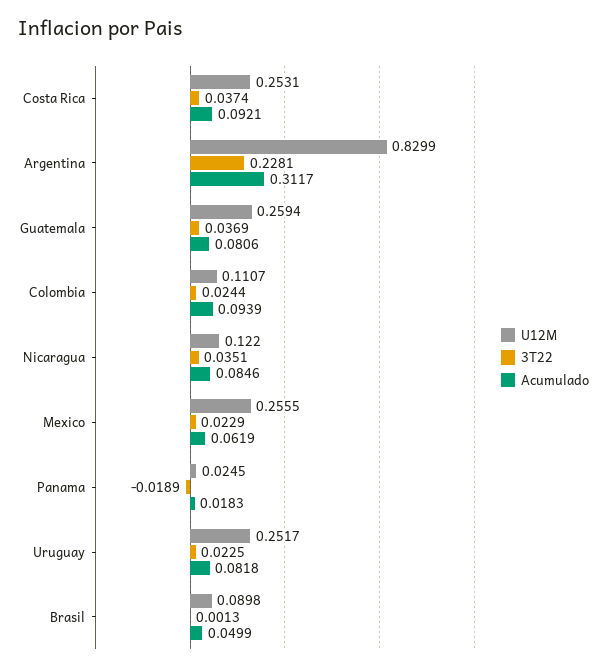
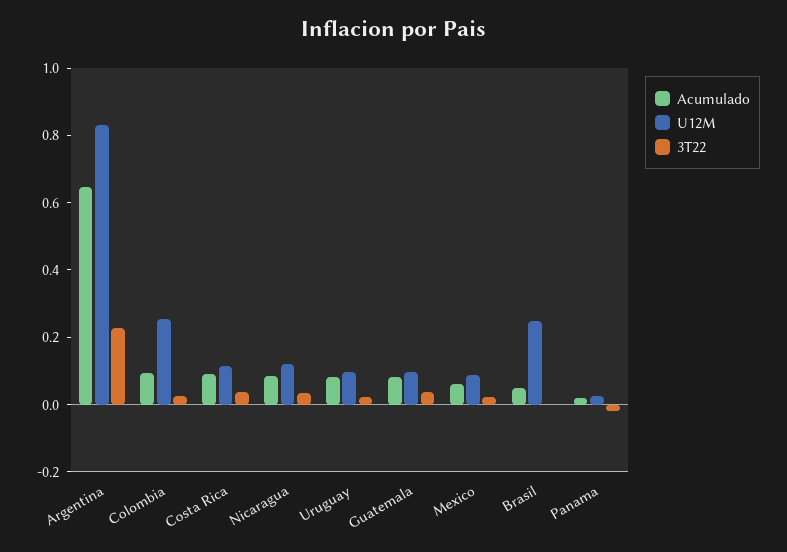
  {
    "U12M": {
-     "Costa Rica": 0.2531,
+     "Costa Rica": 0.1,
      "Argentina": 0.8299,
-     "Guatemala": 0.2594,
+     "Guatemala": 0.1,
-     "Colombia": 0.1107,
+     "Colombia": 0.25,
      "Nicaragua": 0.122,
-     "Mexico": 0.2555,
+     "Mexico": 0.1,
      "Panama": 0.0245,
-     "Uruguay": 0.2517,
+     "Uruguay": 0.1,
-     "Brasil": 0.0898
+     "Brasil": 0.25
    },
    "3T22": {
      "Costa Rica": 0.0374,
      "Argentina": 0.2281,
      "Guatemala": 0.0369,
      "Colombia": 0.0244,
      "Nicaragua": 0.0351,
      "Mexico": 0.0229,
      "Panama": -0.0189,
      "Uruguay": 0.0225,
      "Brasil": 0.0013
    },
    "Acumulado": {
      "Costa Rica": 0.0921,
-     "Argentina": 0.3117,
+     "Argentina": 0.65,
      "Guatemala": 0.0806,
      "Colombia": 0.0939,
      "Nicaragua": 0.0846,
      "Mexico": 0.0619,
      "Panama": 0.0183,
      "Uruguay": 0.0818,
      "Brasil": 0.0499
    }
  }

